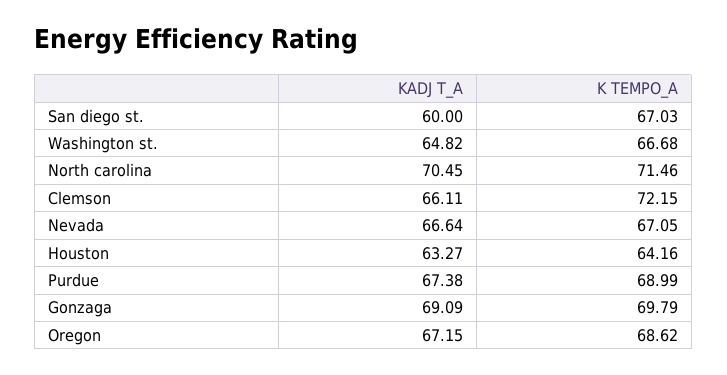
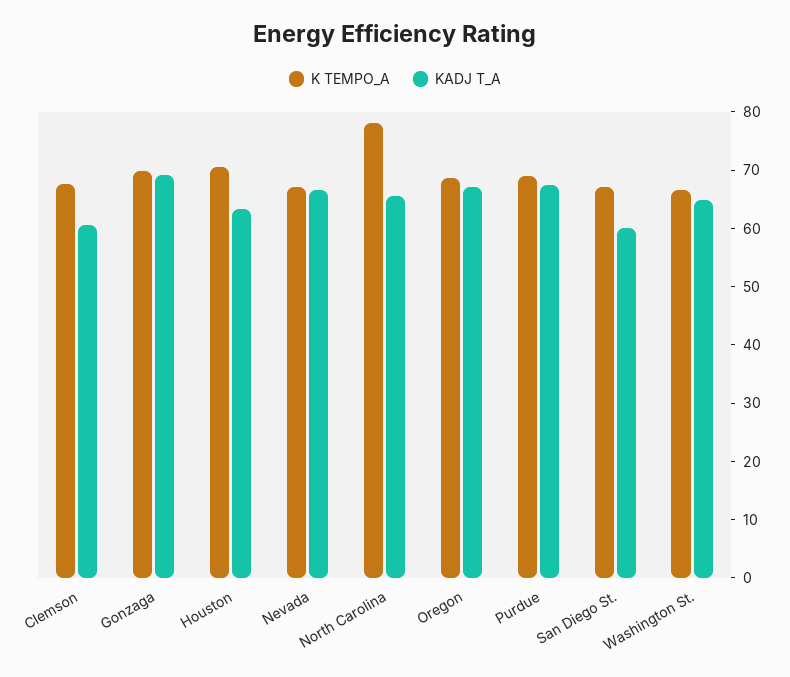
  {
    "KADJ T_A": {
      "San diego st.": 60,
      "Washington st.": 64.82,
-     "North carolina": 70.45,
+     "North carolina": 66,
-     "Clemson": 66.11,
+     "Clemson": 60,
      "Nevada": 66.64,
      "Houston": 63.27,
      "Purdue": 67.38,
      "Gonzaga": 69.09,
      "Oregon": 67.15
    },
    "K TEMPO_A": {
      "San diego st.": 67.03,
      "Washington st.": 66.68,
-     "North carolina": 71.46,
+     "North carolina": 78,
-     "Clemson": 72.15,
+     "Clemson": 68,
      "Nevada": 67.05,
-     "Houston": 64.16,
+     "Houston": 70,
      "Purdue": 68.99,
      "Gonzaga": 69.79,
      "Oregon": 68.62
    }
  }

